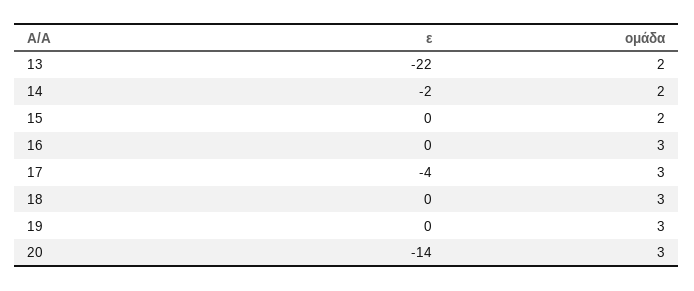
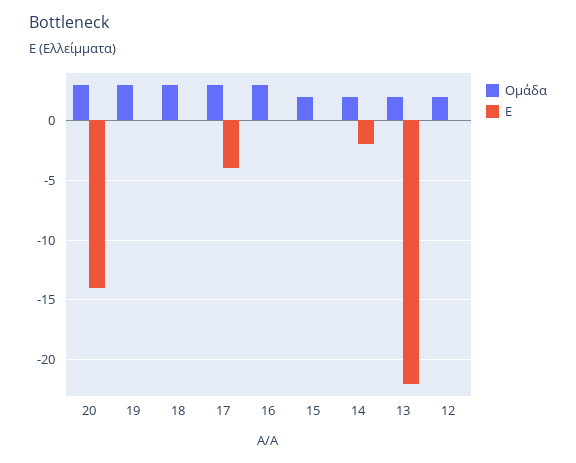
  {
    "ε": {
      "13": -22,
      "14": -2,
      "15": 0,
      "16": 0,
      "17": -4,
      "18": 0,
      "19": 0,
-     "20": -14
+     "20": -14,
+     "12": 0
    },
    "ομάδα": {
      "13": 2,
      "14": 2,
      "15": 2,
      "16": 3,
      "17": 3,
      "18": 3,
      "19": 3,
-     "20": 3
+     "20": 3,
+     "12": 2
    }
  }

